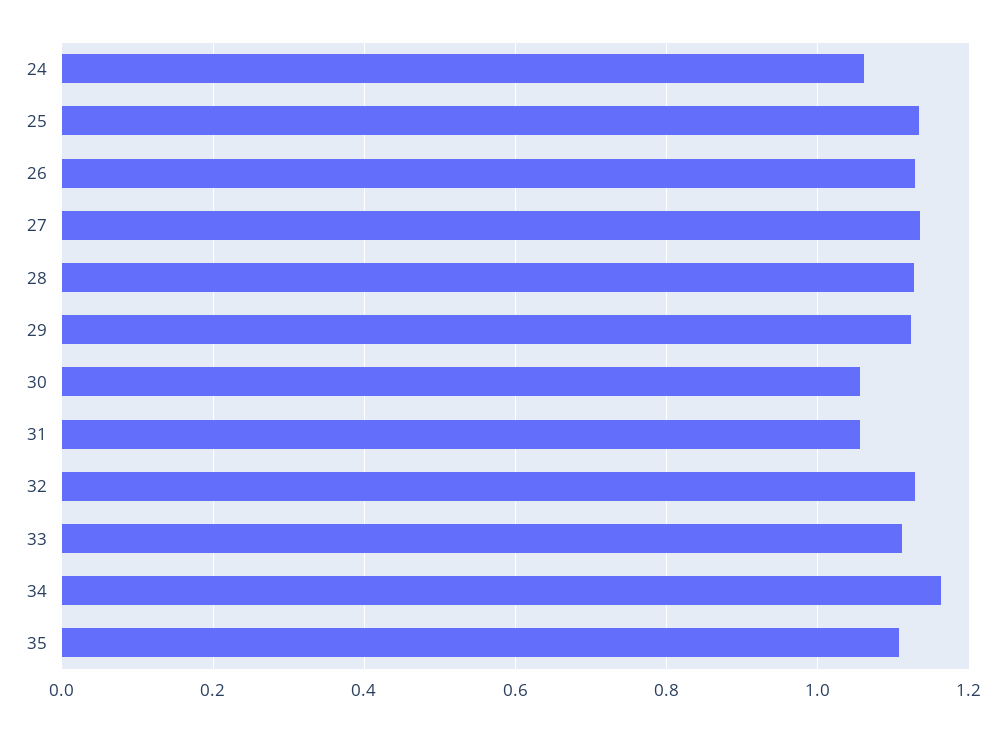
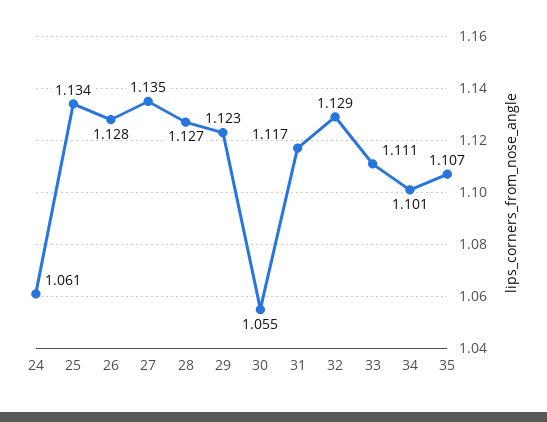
  {
    "24": 1.061,
    "25": 1.134,
    "26": 1.128,
    "27": 1.135,
    "28": 1.127,
    "29": 1.123,
    "30": 1.055,
-   "31": 1.06,
+   "31": 1.117,
    "32": 1.129,
    "33": 1.111,
-   "34": 1.16,
+   "34": 1.101,
    "35": 1.107
  }

